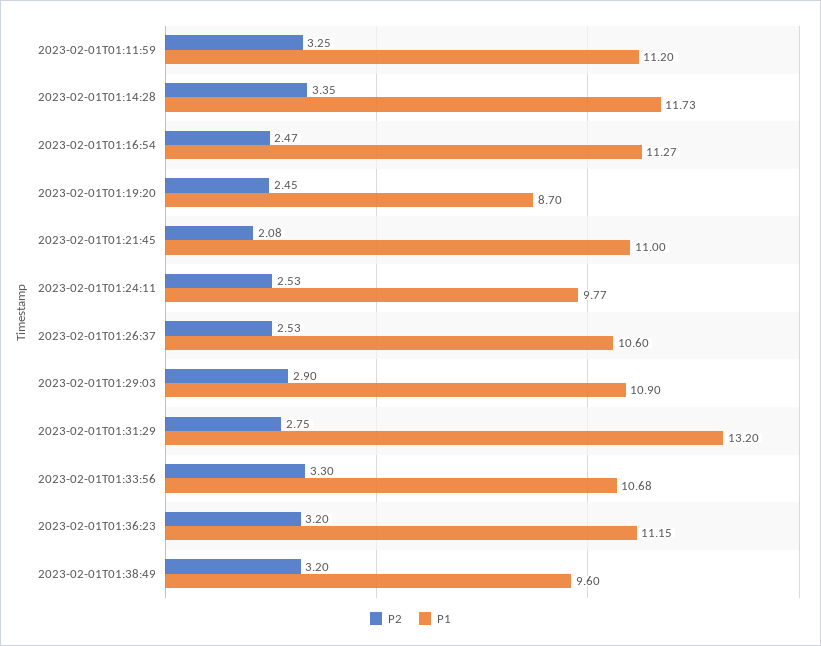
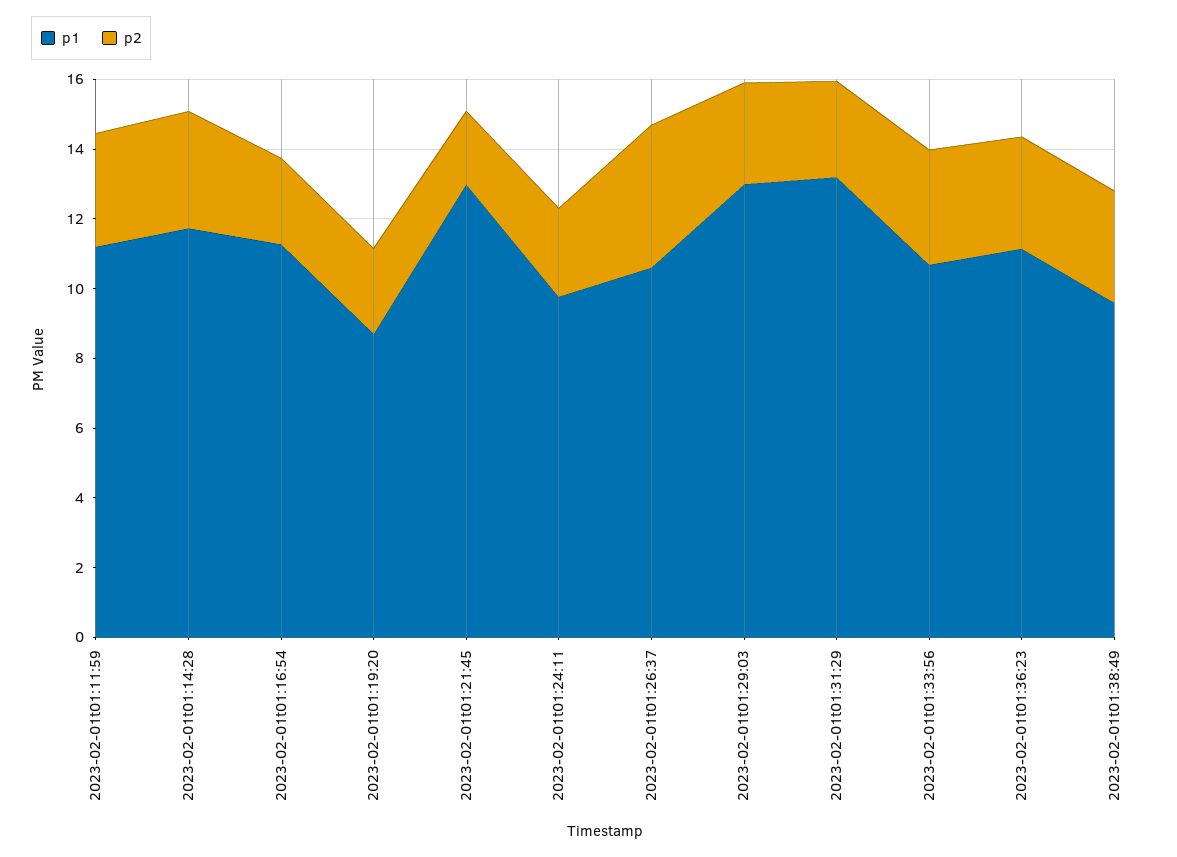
  {
    "P2": {
      "2023-02-01T01:11:59": 3.25,
      "2023-02-01T01:14:28": 3.35,
      "2023-02-01T01:16:54": 2.47,
      "2023-02-01T01:19:20": 2.45,
      "2023-02-01T01:21:45": 2.08,
      "2023-02-01T01:24:11": 2.53,
-     "2023-02-01T01:26:37": 2.53,
+     "2023-02-01T01:26:37": 4,
      "2023-02-01T01:29:03": 2.9,
      "2023-02-01T01:31:29": 2.75,
      "2023-02-01T01:33:56": 3.3,
      "2023-02-01T01:36:23": 3.2,
      "2023-02-01T01:38:49": 3.2
    },
    "P1": {
      "2023-02-01T01:11:59": 11.2,
      "2023-02-01T01:14:28": 11.73,
      "2023-02-01T01:16:54": 11.27,
      "2023-02-01T01:19:20": 8.7,
-     "2023-02-01T01:21:45": 11,
+     "2023-02-01T01:21:45": 13,
      "2023-02-01T01:24:11": 9.77,
      "2023-02-01T01:26:37": 10.6,
-     "2023-02-01T01:29:03": 10.9,
+     "2023-02-01T01:29:03": 13,
      "2023-02-01T01:31:29": 13.2,
      "2023-02-01T01:33:56": 10.68,
      "2023-02-01T01:36:23": 11.15,
      "2023-02-01T01:38:49": 9.6
    }
  }

